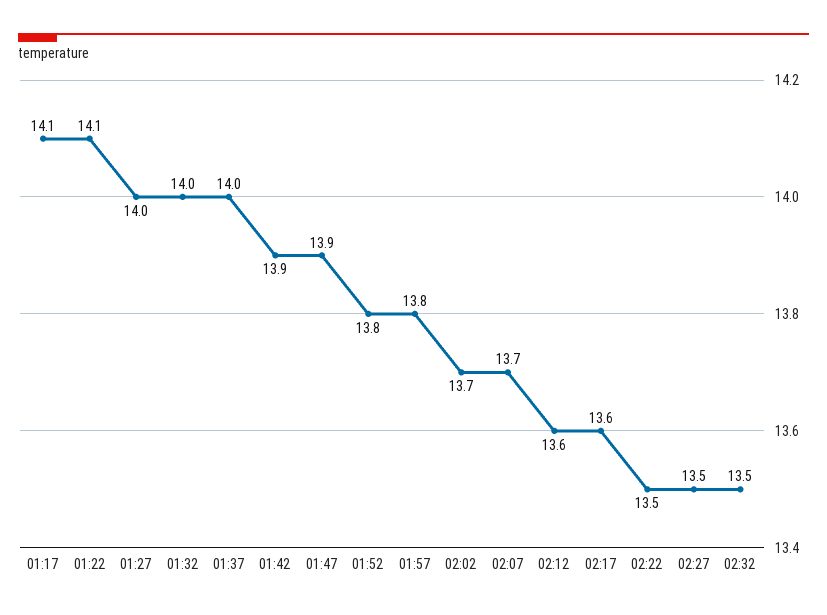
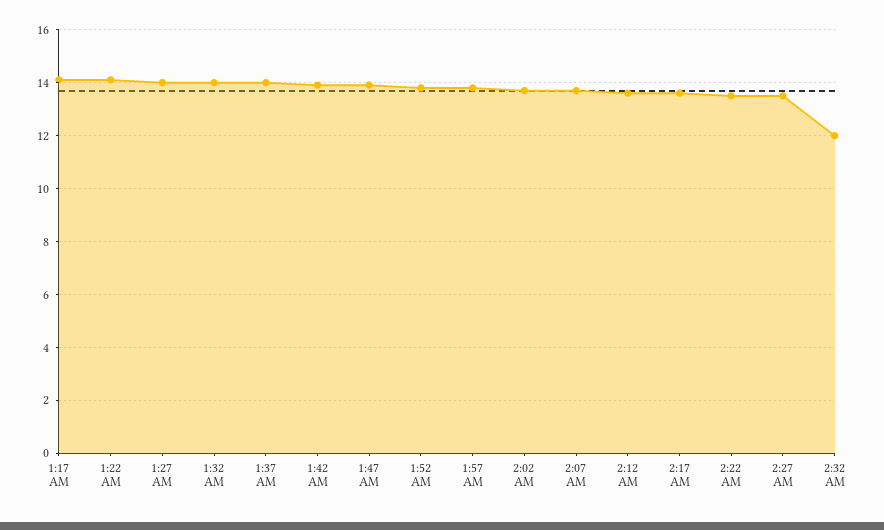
  {
    "01:17": 14.1,
    "01:22": 14.1,
    "01:27": 14,
    "01:32": 14,
    "01:37": 14,
    "01:42": 13.9,
    "01:47": 13.9,
    "01:52": 13.8,
    "01:57": 13.8,
    "02:02": 13.7,
    "02:07": 13.7,
    "02:12": 13.6,
    "02:17": 13.6,
    "02:22": 13.5,
    "02:27": 13.5,
-   "02:32": 13.5
+   "02:32": 12
  }

